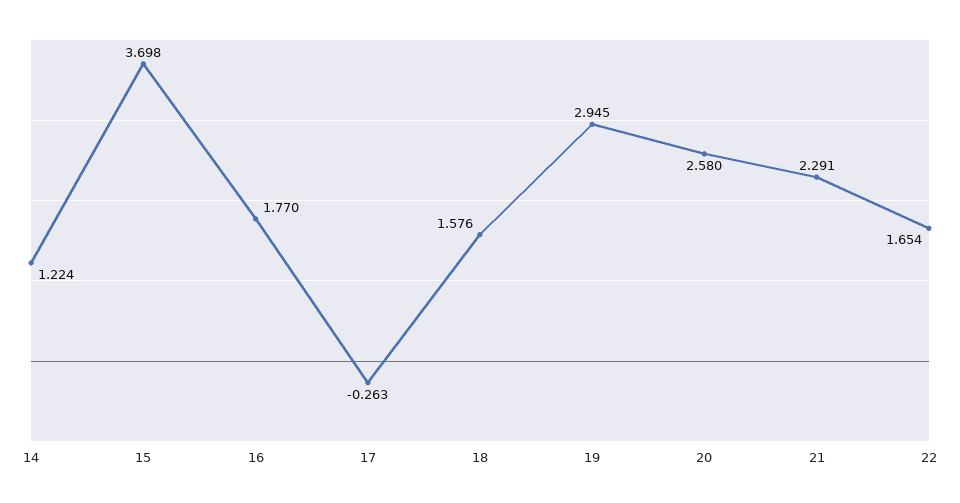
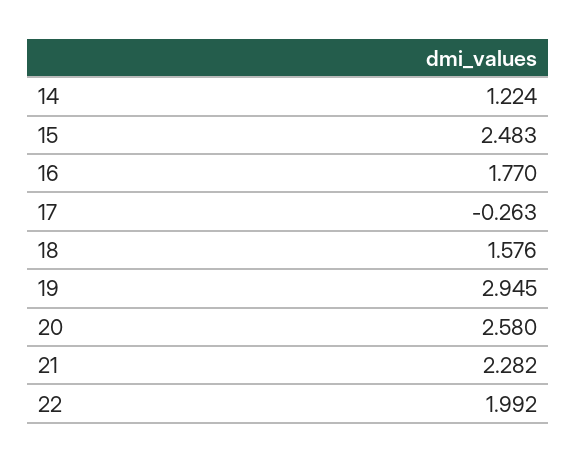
  {
    "14": 1.224,
-   "15": 3.698,
+   "15": 2.483,
    "16": 1.77,
    "17": -0.263,
    "18": 1.576,
    "19": 2.945,
    "20": 2.58,
-   "21": 2.291,
+   "21": 2.282,
-   "22": 1.654
+   "22": 1.992
  }

